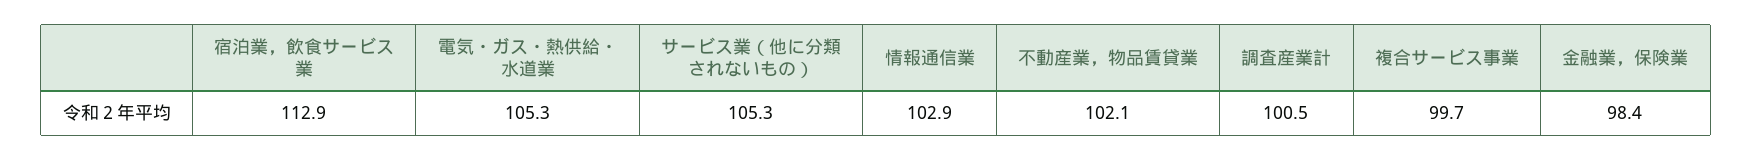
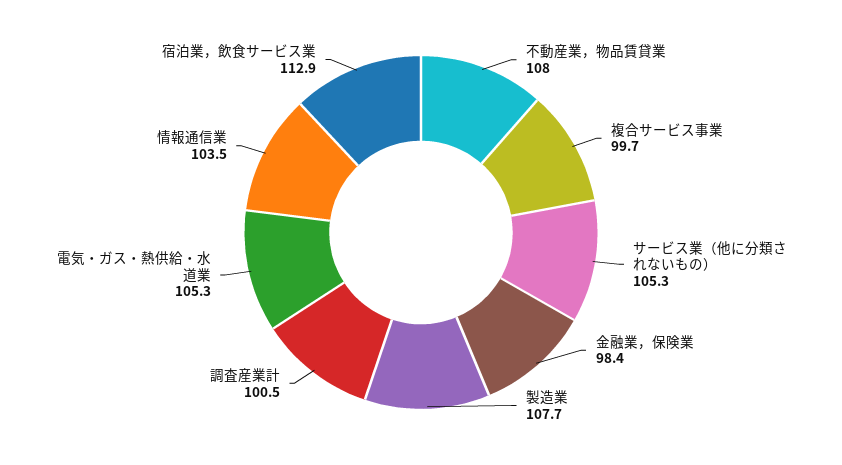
  {
    "宿泊業，飲食サービス業": 112.9,
    "電気・ガス・熱供給・水道業": 105.3,
    "サービス業（他に分類されないもの）": 105.3,
-   "情報通信業": 102.9,
+   "情報通信業": 103.5,
-   "不動産業，物品賃貸業": 102.1,
+   "不動産業，物品賃貸業": 108,
    "調査産業計": 100.5,
    "複合サービス事業": 99.7,
-   "金融業，保険業": 98.4
+   "金融業，保険業": 98.4,
+   "製造業": 107.7
  }

